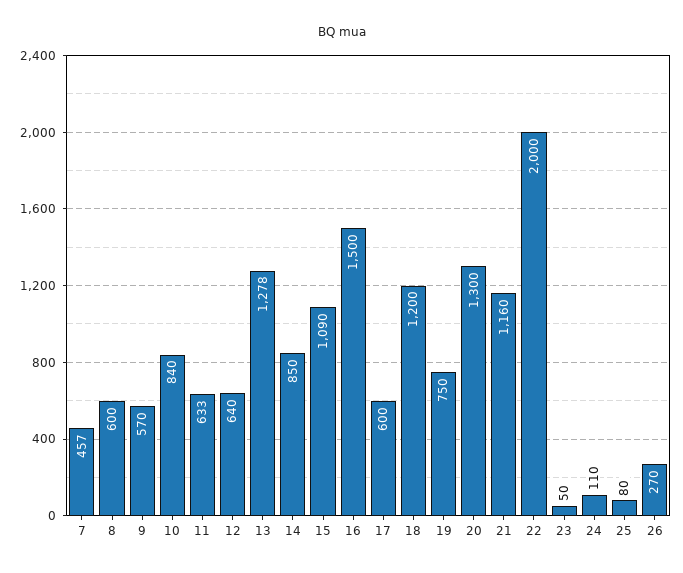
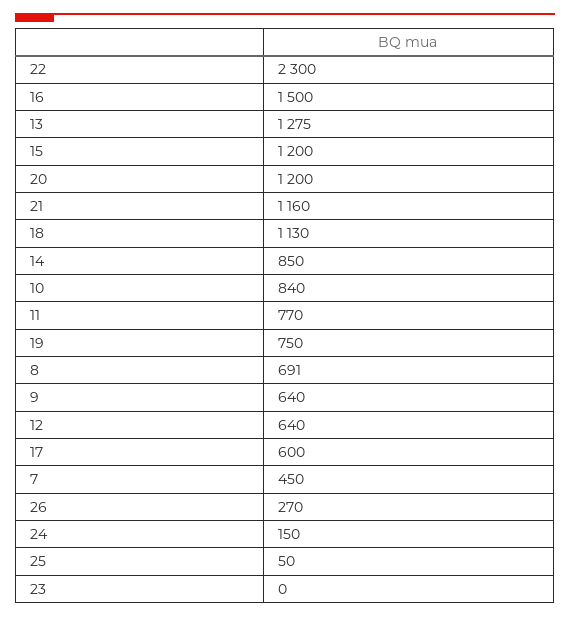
  {
-   "7": 457,
+   "7": 450,
-   "8": 600,
+   "8": 691,
-   "9": 570,
+   "9": 640,
    "10": 840,
-   "11": 633,
+   "11": 770,
    "12": 640,
-   "13": 1278,
+   "13": 1275,
    "14": 850,
-   "15": 1090,
+   "15": 1200,
    "16": 1500,
    "17": 600,
-   "18": 1200,
+   "18": 1130,
    "19": 750,
-   "20": 1300,
+   "20": 1200,
    "21": 1160,
-   "22": 2000,
+   "22": 2300,
-   "23": 50,
+   "23": 0,
-   "24": 110,
+   "24": 150,
-   "25": 80,
+   "25": 50,
    "26": 270
  }

